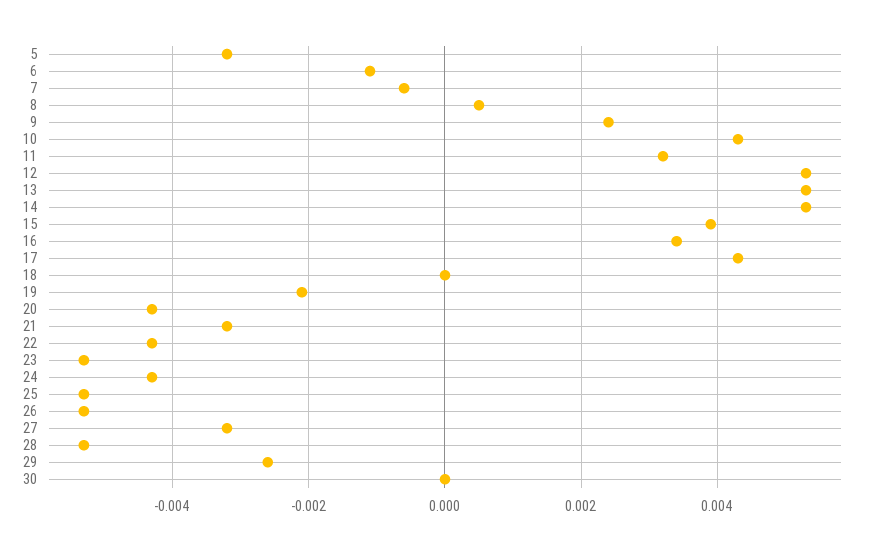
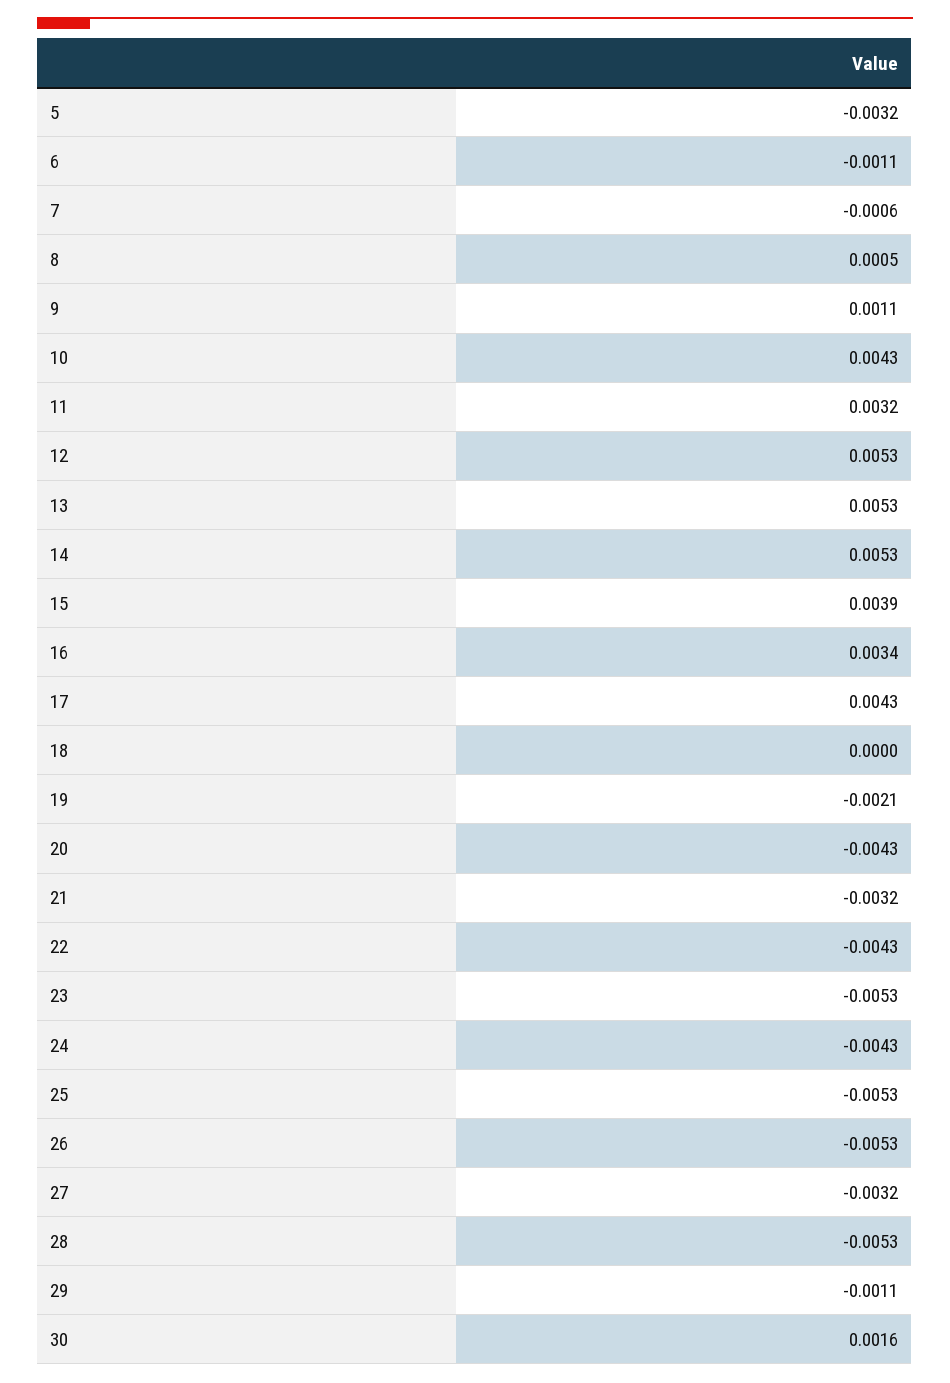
  {
    "5": -0.0032,
    "6": -0.0011,
    "7": -0.0006,
    "8": 0.0005,
-   "9": 0.0025,
+   "9": 0.0011,
    "10": 0.0043,
    "11": 0.0032,
    "12": 0.0053,
    "13": 0.0053,
    "14": 0.0053,
    "15": 0.0039,
    "16": 0.0034,
    "17": 0.0043,
    "18": 0,
    "19": -0.0021,
    "20": -0.0043,
    "21": -0.0032,
    "22": -0.0043,
    "23": -0.0053,
    "24": -0.0043,
    "25": -0.0053,
    "26": -0.0053,
    "27": -0.0032,
    "28": -0.0053,
-   "29": -0.0025,
+   "29": -0.0011,
-   "30": 0
+   "30": 0.0016
  }

